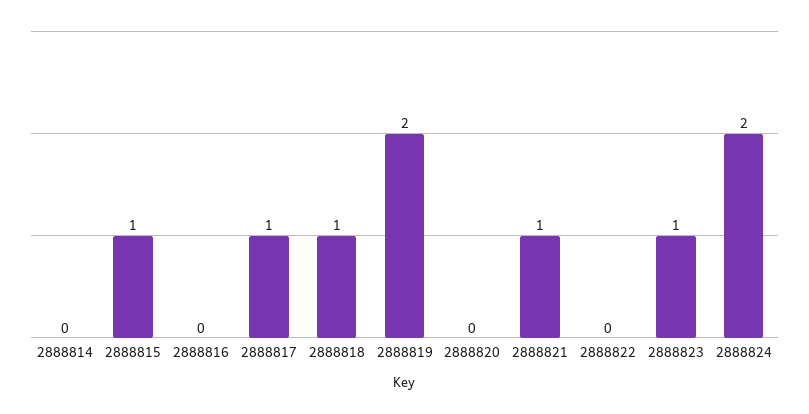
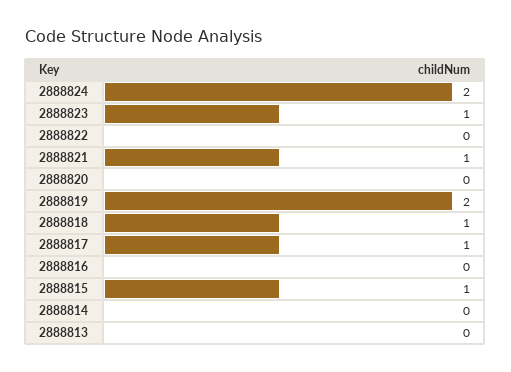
  {
    "2888814": 0,
    "2888815": 1,
    "2888816": 0,
    "2888817": 1,
    "2888818": 1,
    "2888819": 2,
    "2888820": 0,
    "2888821": 1,
    "2888822": 0,
    "2888823": 1,
-   "2888824": 2
+   "2888824": 2,
+   "2888813": 0
  }

